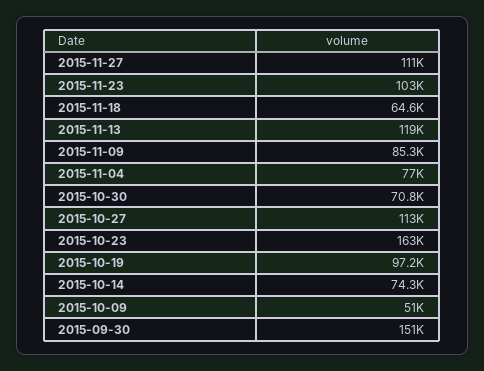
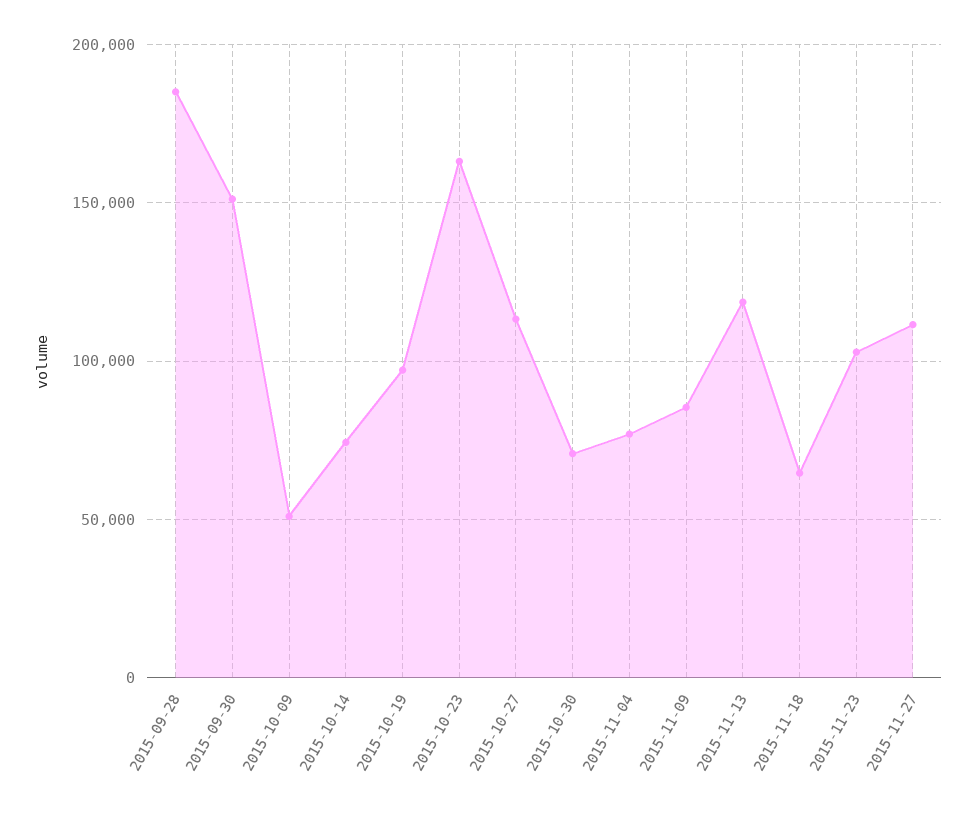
  {
    "2015-11-27": 111000,
    "2015-11-23": 103000,
    "2015-11-18": 64600,
    "2015-11-13": 119000,
    "2015-11-09": 85300,
    "2015-11-04": 77000,
    "2015-10-30": 70800,
    "2015-10-27": 113000,
    "2015-10-23": 163000,
    "2015-10-19": 97200,
    "2015-10-14": 74300,
    "2015-10-09": 51000,
-   "2015-09-30": 151000
+   "2015-09-30": 151000,
+   "2015-09-28": 185000
  }

